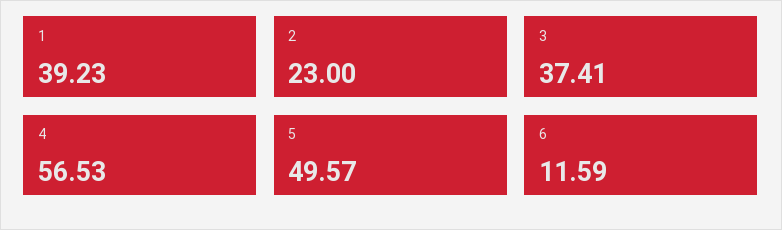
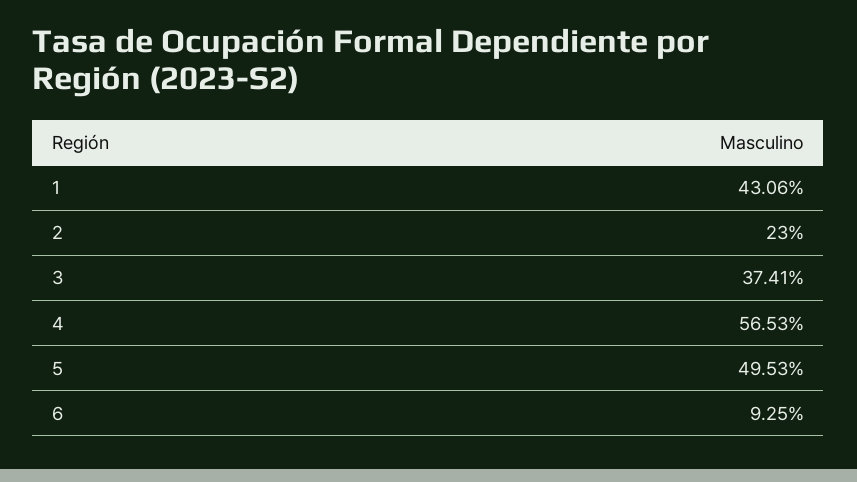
  {
-   "1": 39.23,
+   "1": 43.06,
    "2": 23,
    "3": 37.41,
    "4": 56.53,
-   "5": 49.57,
+   "5": 49.53,
-   "6": 11.59
+   "6": 9.25
  }

